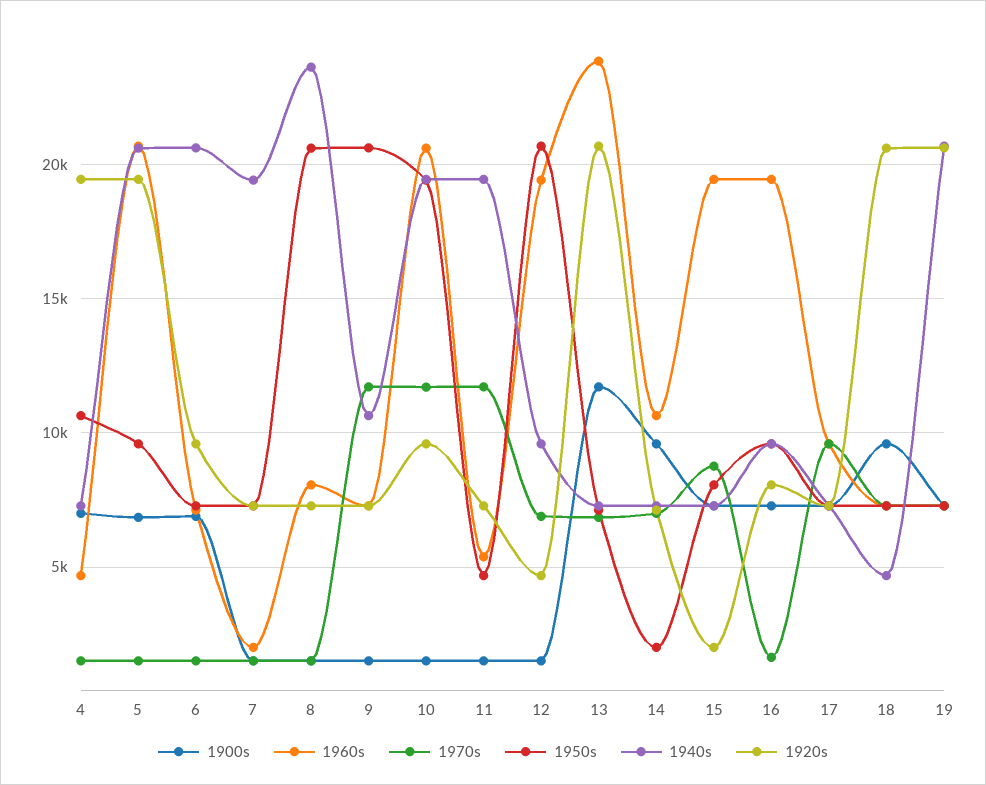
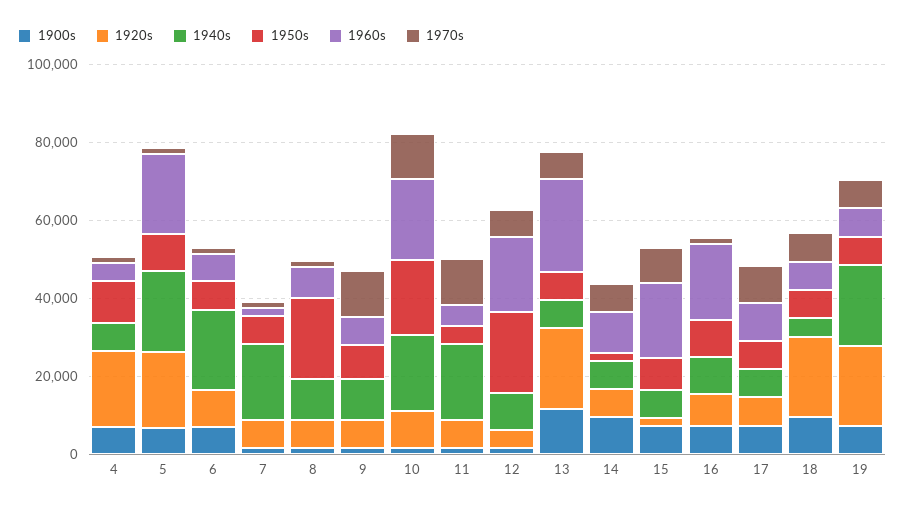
  {
    "1900s": {
      "4": 7000,
      "5": 7000,
      "6": 7000,
      "7": 1500,
      "8": 1500,
      "9": 1500,
      "10": 1500,
      "11": 1500,
      "12": 1500,
      "13": 11500,
      "14": 9500,
      "15": 7500,
      "16": 7500,
      "17": 7500,
      "18": 9500,
      "19": 7500
    },
    "1960s": {
      "4": 4500,
      "5": 20500,
      "6": 7000,
      "7": 2000,
      "8": 8000,
      "9": 7500,
      "10": 20500,
      "11": 5500,
      "12": 19500,
      "13": 24000,
      "14": 10500,
      "15": 19500,
      "16": 19500,
      "17": 9500,
      "18": 7500,
      "19": 7500
    },
    "1970s": {
      "4": 1500,
      "5": 1500,
      "6": 1500,
      "7": 1500,
      "8": 1500,
      "9": 11500,
      "10": 11500,
      "11": 11500,
      "12": 7000,
      "13": 7000,
      "14": 7000,
      "15": 9000,
      "16": 1500,
      "17": 9500,
      "18": 7500,
      "19": 7500
    },
    "1950s": {
      "4": 10500,
      "5": 9500,
      "6": 7500,
      "7": 7500,
      "8": 20500,
-     "9": 20500,
+     "9": 10000,
      "10": 19500,
      "11": 4500,
      "12": 20500,
      "13": 7000,
      "14": 2000,
      "15": 8000,
      "16": 9500,
      "17": 7500,
      "18": 7500,
      "19": 7500
    },
    "1940s": {
      "4": 7500,
      "5": 20500,
      "6": 20500,
      "7": 19500,
-     "8": 23500,
+     "8": 10000,
      "9": 10500,
      "10": 19500,
      "11": 19500,
      "12": 9500,
      "13": 7500,
      "14": 7500,
      "15": 7500,
      "16": 9500,
      "17": 7500,
      "18": 4500,
      "19": 20500
    },
    "1920s": {
      "4": 19500,
      "5": 19500,
      "6": 9500,
      "7": 7500,
      "8": 7500,
      "9": 7500,
      "10": 9500,
      "11": 7500,
      "12": 4500,
      "13": 20500,
      "14": 7000,
      "15": 2000,
      "16": 8000,
      "17": 7500,
      "18": 20500,
      "19": 20500
    }
  }

